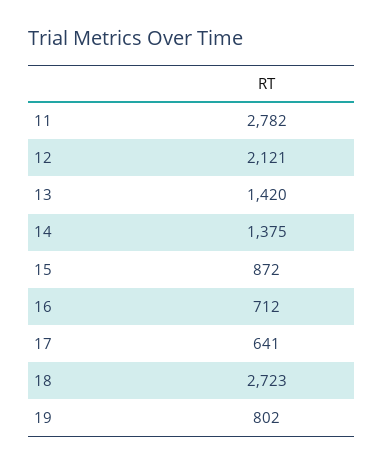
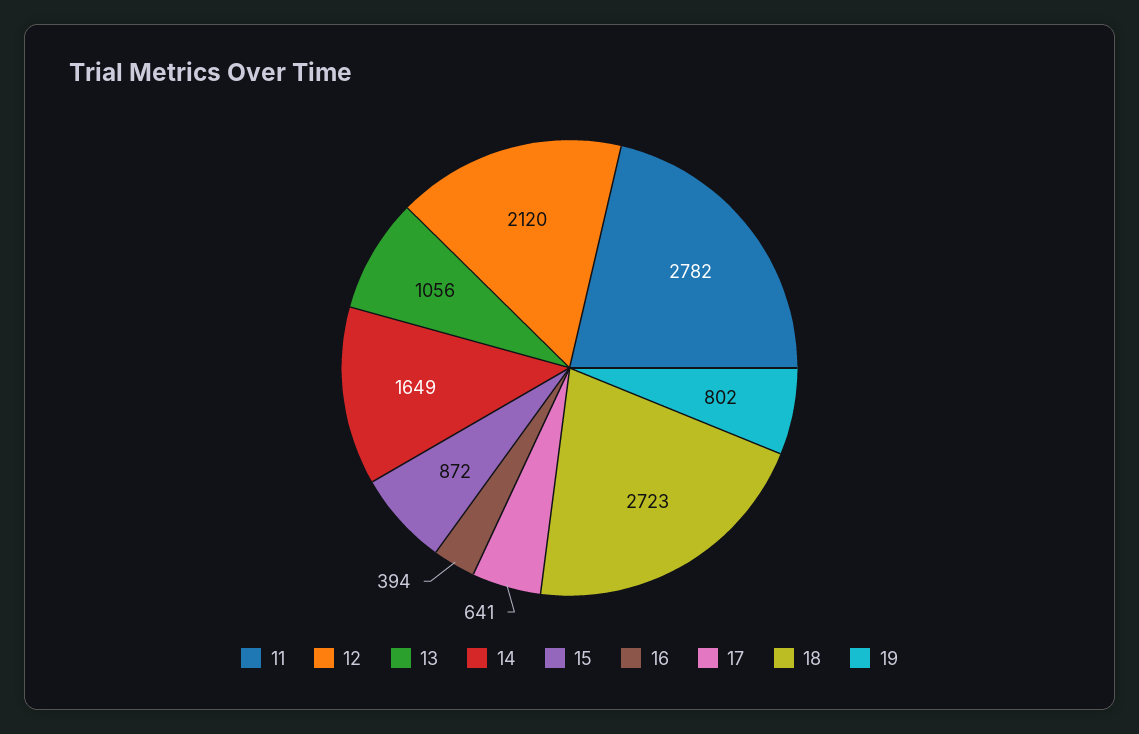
  {
    "11": 2782,
-   "12": 2121,
+   "12": 2120,
-   "13": 1420,
+   "13": 1056,
-   "14": 1375,
+   "14": 1649,
    "15": 872,
-   "16": 712,
+   "16": 394,
    "17": 641,
    "18": 2723,
    "19": 802
  }

